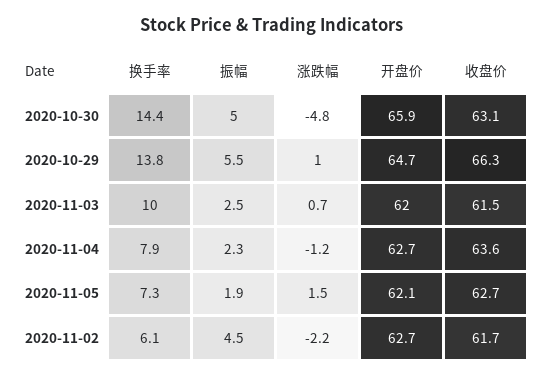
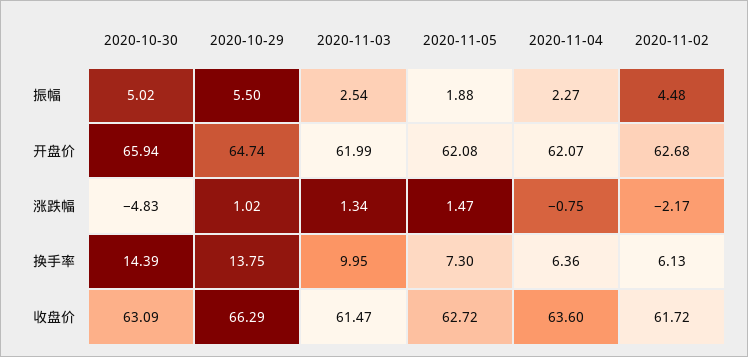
  {
    "换手率": {
      "2020-10-30": 14.39,
      "2020-10-29": 13.75,
      "2020-11-03": 9.95,
-     "2020-11-04": 7.9,
+     "2020-11-04": 6.36,
      "2020-11-05": 7.3,
      "2020-11-02": 6.13
    },
    "振幅": {
      "2020-10-30": 5.02,
      "2020-10-29": 5.5,
      "2020-11-03": 2.54,
      "2020-11-04": 2.27,
      "2020-11-05": 1.88,
      "2020-11-02": 4.48
    },
    "涨跌幅": {
      "2020-10-30": -4.83,
      "2020-10-29": 1.02,
-     "2020-11-03": 0.7,
+     "2020-11-03": 1.34,
-     "2020-11-04": -1.2,
+     "2020-11-04": -0.75,
      "2020-11-05": 1.47,
      "2020-11-02": -2.17
    },
    "开盘价": {
      "2020-10-30": 65.94,
      "2020-10-29": 64.74,
      "2020-11-03": 61.99,
-     "2020-11-04": 62.7,
+     "2020-11-04": 62.07,
      "2020-11-05": 62.08,
      "2020-11-02": 62.68
    },
    "收盘价": {
      "2020-10-30": 63.09,
      "2020-10-29": 66.29,
      "2020-11-03": 61.47,
      "2020-11-04": 63.6,
      "2020-11-05": 62.72,
      "2020-11-02": 61.72
    }
  }

